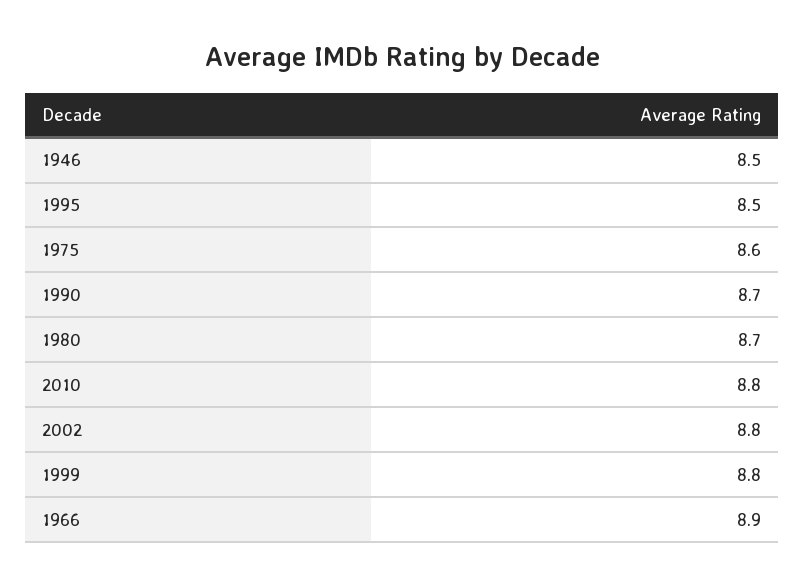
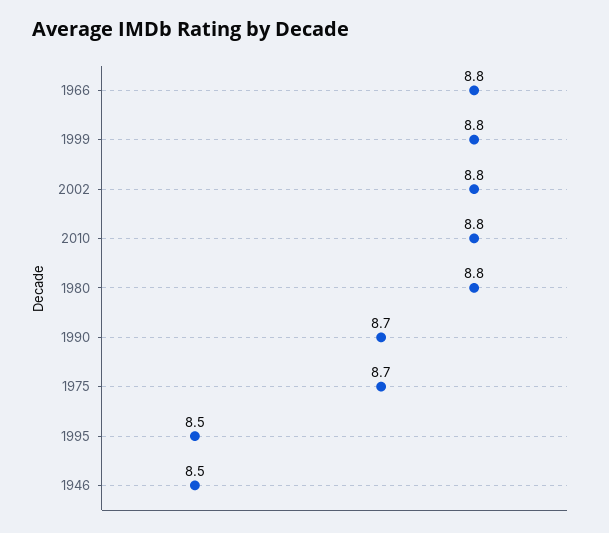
  {
    "1946": 8.5,
    "1995": 8.5,
-   "1975": 8.6,
+   "1975": 8.7,
    "1990": 8.7,
-   "1980": 8.7,
+   "1980": 8.8,
    "2010": 8.8,
    "2002": 8.8,
    "1999": 8.8,
-   "1966": 8.9
+   "1966": 8.8
  }

